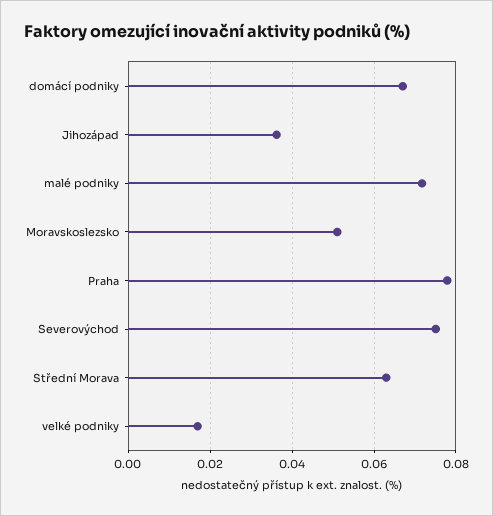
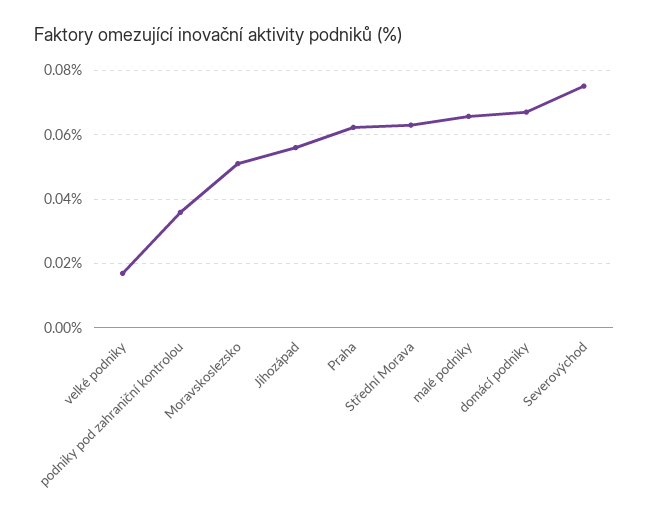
  {
    "domácí podniky": 0.068,
-   "Jihozápad": 0.036,
+   "Jihozápad": 0.056,
-   "malé podniky": 0.072,
+   "malé podniky": 0.066,
    "Moravskoslezsko": 0.052,
-   "Praha": 0.078,
+   "Praha": 0.062,
    "Severovýchod": 0.076,
    "Střední Morava": 0.064,
-   "velké podniky": 0.016
+   "velké podniky": 0.016,
+   "podniky pod zahraniční kontrolou": 0.036
  }

